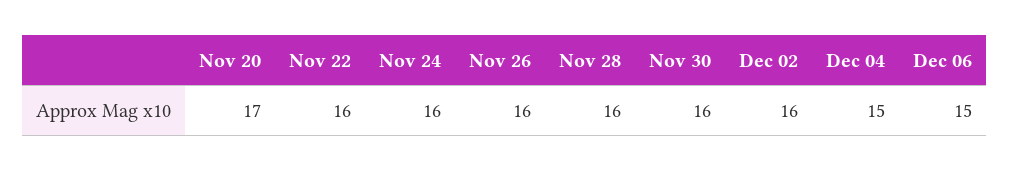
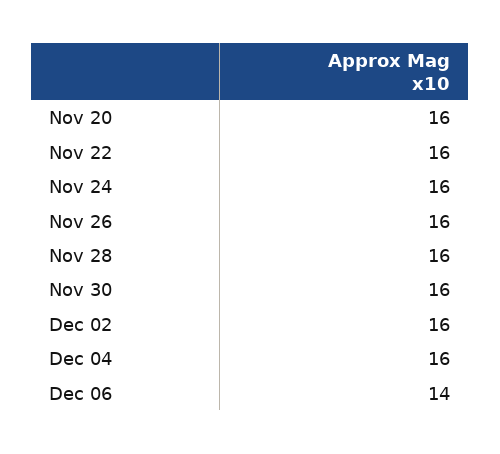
  {
-   "Nov 20": 17,
+   "Nov 20": 16,
    "Nov 22": 16,
    "Nov 24": 16,
    "Nov 26": 16,
    "Nov 28": 16,
    "Nov 30": 16,
    "Dec 02": 16,
-   "Dec 04": 15,
+   "Dec 04": 16,
-   "Dec 06": 15
+   "Dec 06": 14
  }

